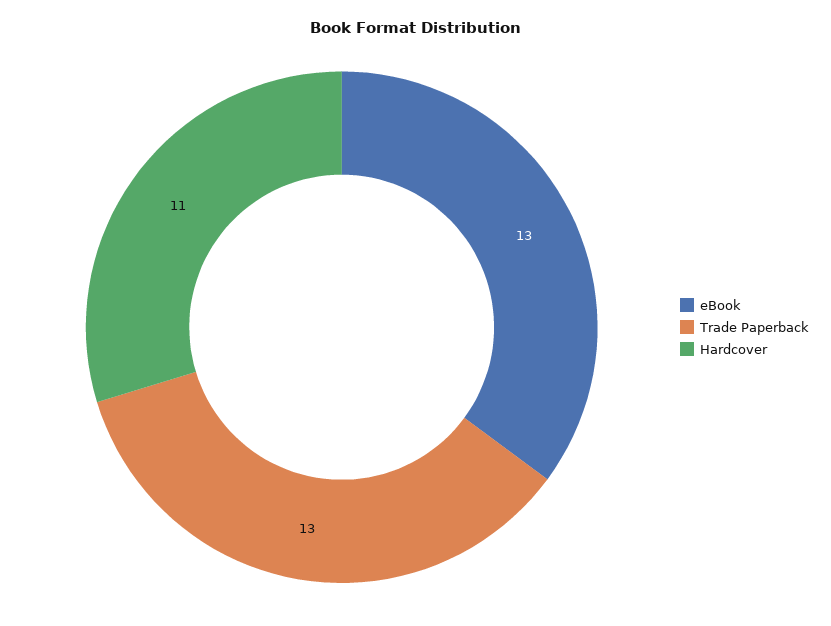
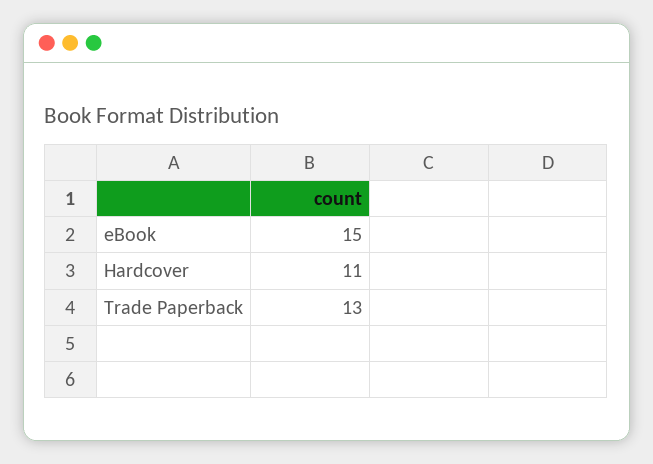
  {
-   "eBook": 13,
+   "eBook": 15,
    "Trade Paperback": 13,
    "Hardcover": 11
  }

